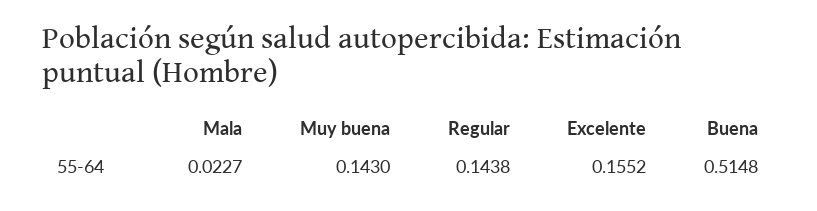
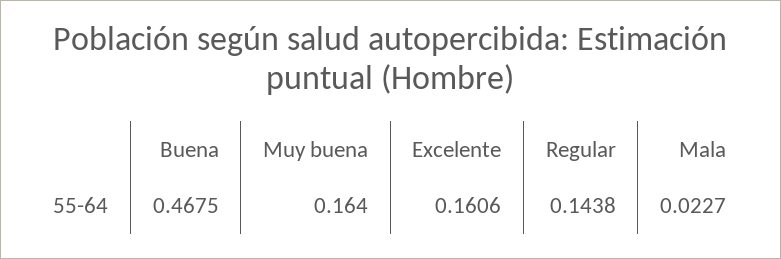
  {
    "Mala": 0.0227,
-   "Muy buena": 0.143,
+   "Muy buena": 0.164,
    "Regular": 0.1438,
-   "Excelente": 0.1552,
+   "Excelente": 0.1606,
-   "Buena": 0.5148
+   "Buena": 0.4675
  }

